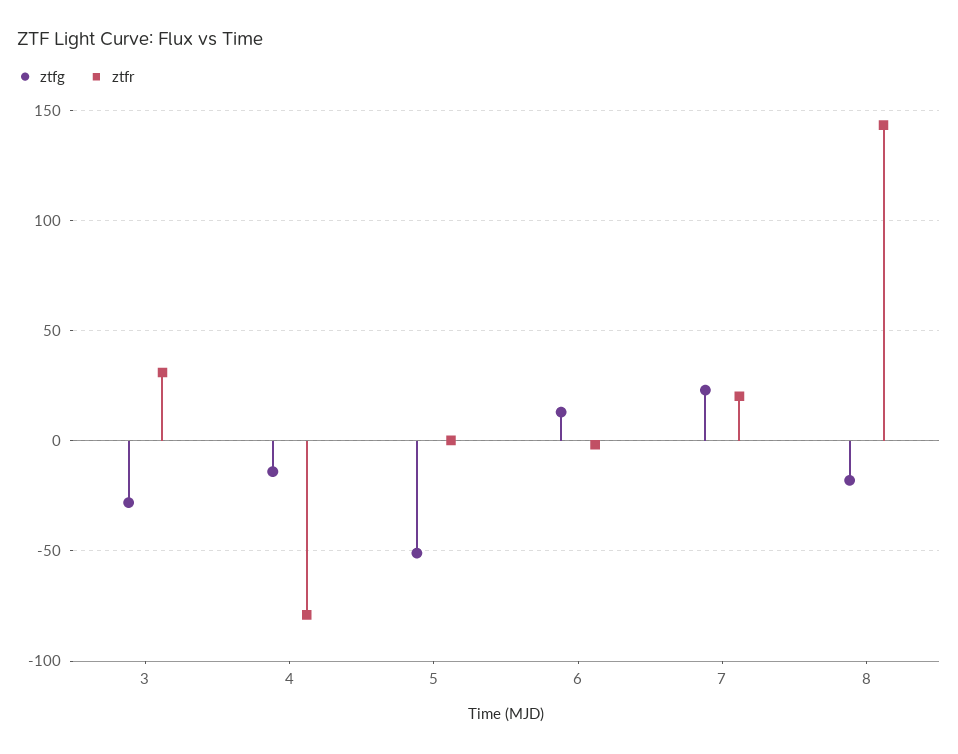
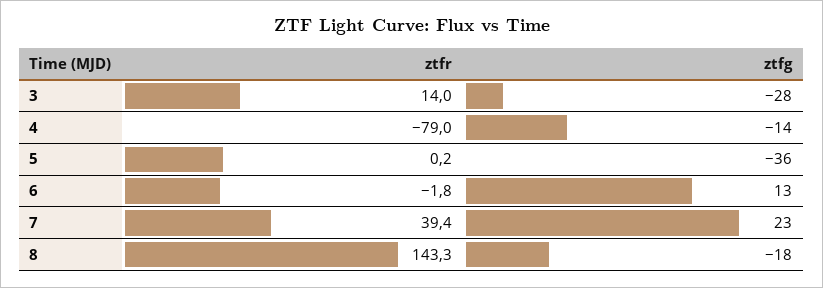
  {
    "ztfg": {
      "3": -28,
      "4": -14,
-     "5": -50,
+     "5": -36,
      "6": 13,
      "7": 23,
      "8": -18
    },
    "ztfr": {
-     "3": 30,
+     "3": 14,
      "4": -79,
      "5": 0.2,
      "6": -1.8,
-     "7": 20,
+     "7": 39.4,
      "8": 143.3
    }
  }

